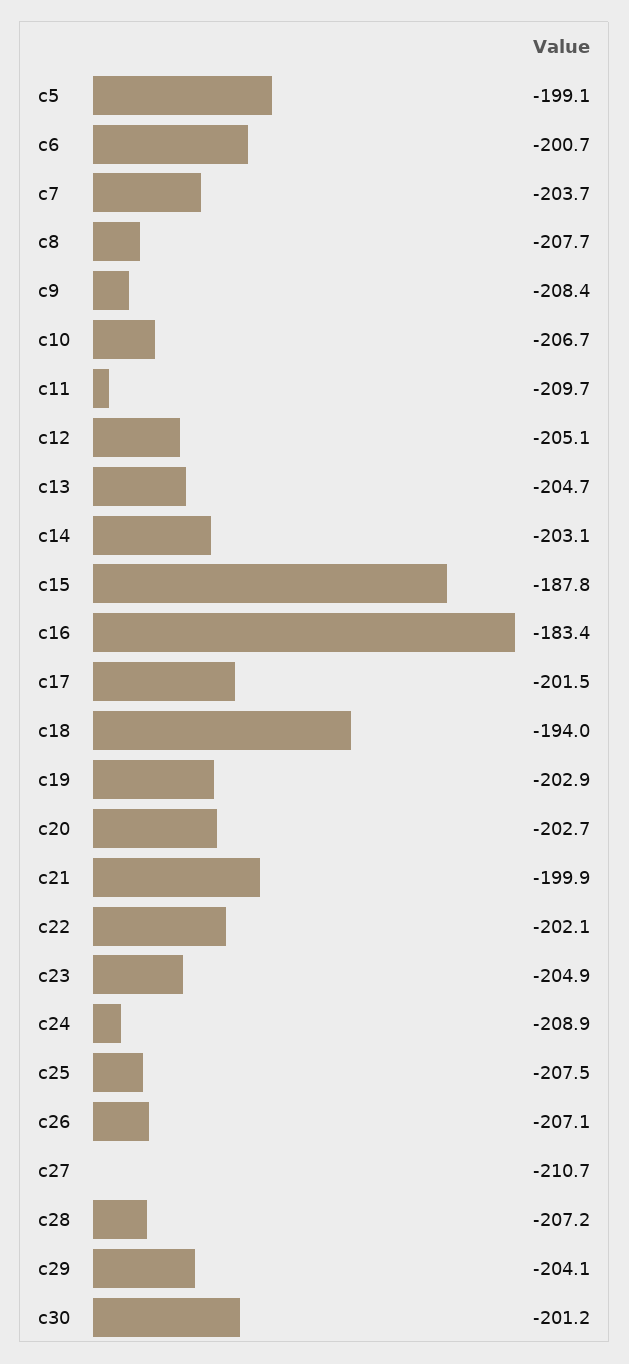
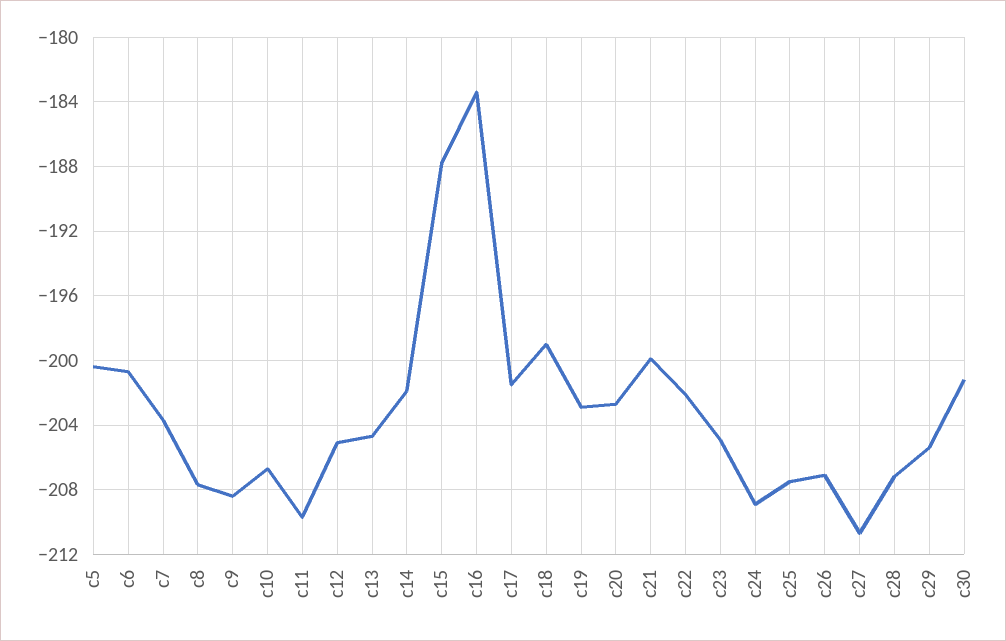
  {
-   "c5": -199.1,
+   "c5": -200.5,
    "c6": -200.7,
    "c7": -203.7,
    "c8": -207.7,
    "c9": -208.4,
    "c10": -206.7,
    "c11": -209.7,
    "c12": -205.1,
    "c13": -204.7,
-   "c14": -203.1,
+   "c14": -202,
    "c15": -187.8,
    "c16": -183.4,
    "c17": -201.5,
-   "c18": -194,
+   "c18": -199,
    "c19": -202.9,
    "c20": -202.7,
    "c21": -199.9,
    "c22": -202.1,
    "c23": -204.9,
    "c24": -208.9,
    "c25": -207.5,
    "c26": -207.1,
    "c27": -210.7,
    "c28": -207.2,
-   "c29": -204.1,
+   "c29": -205.5,
    "c30": -201.2
  }

